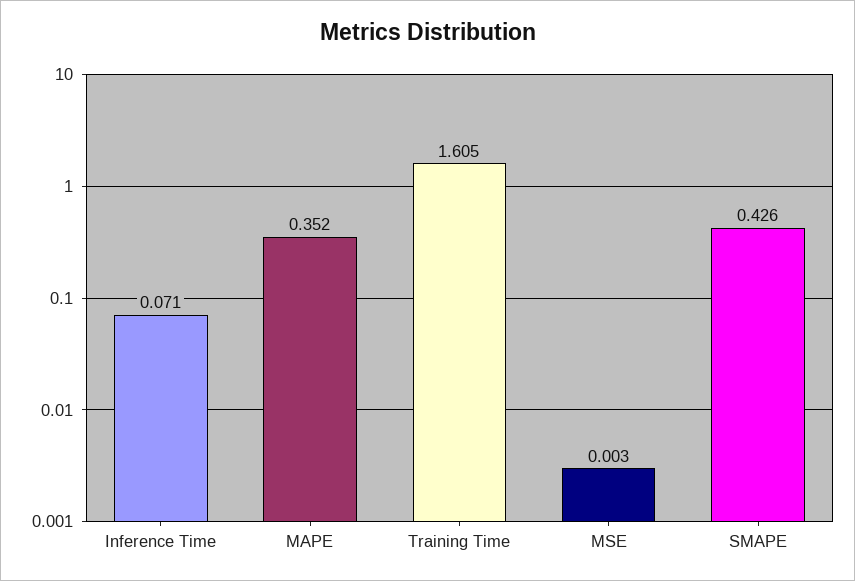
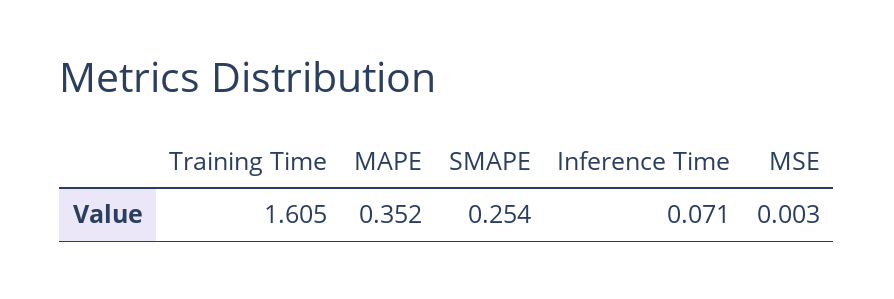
  {
    "Inference Time": 0.071,
    "MAPE": 0.352,
    "Training Time": 1.605,
    "MSE": 0.003,
-   "SMAPE": 0.426
+   "SMAPE": 0.254
  }

